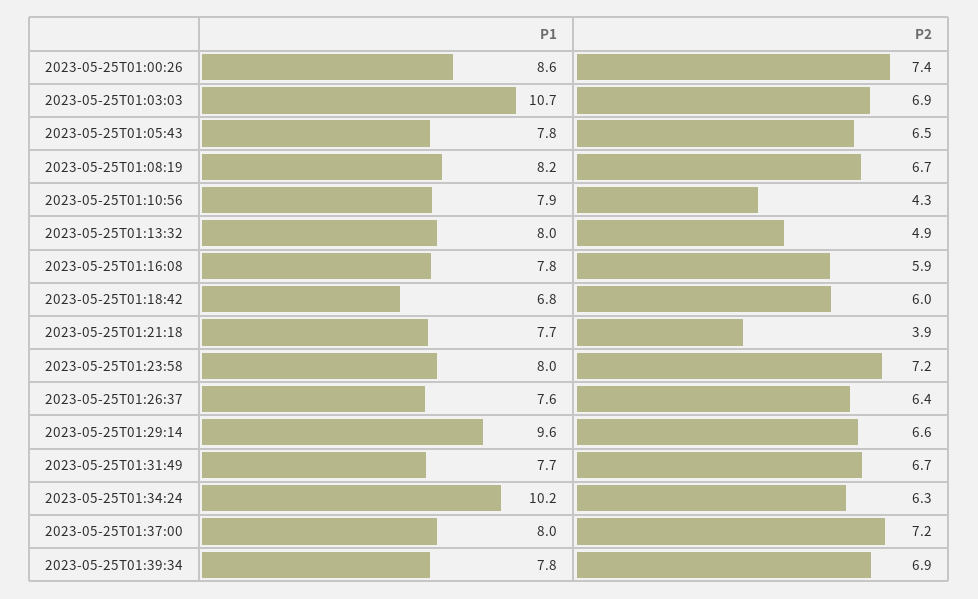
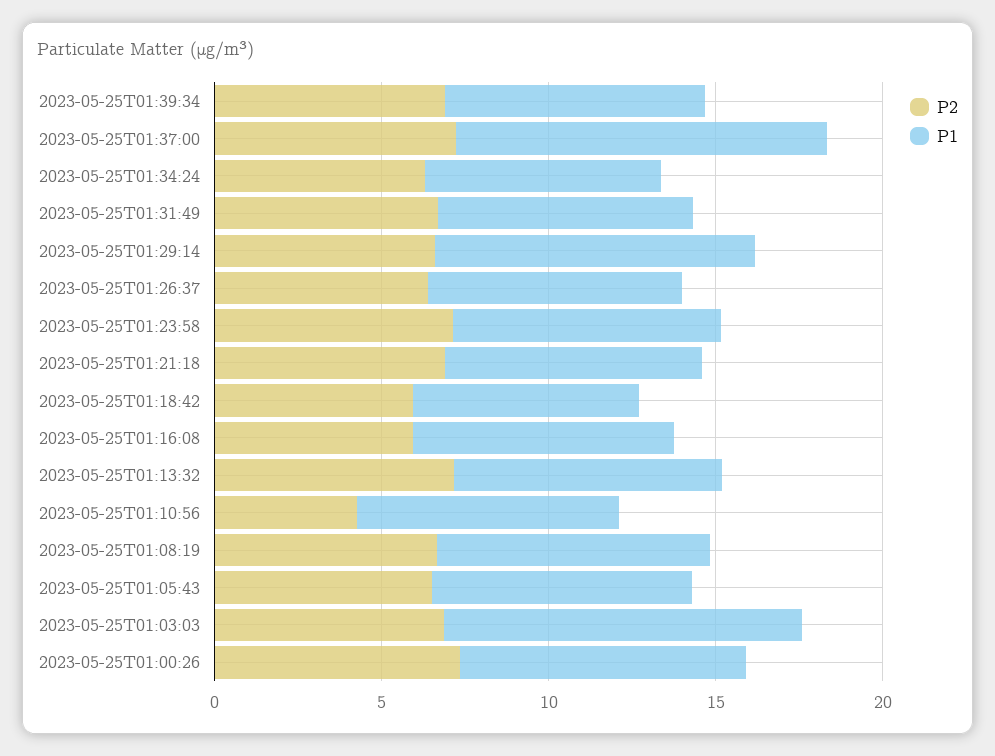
  {
    "P1": {
      "2023-05-25T01:00:26": 8.6,
      "2023-05-25T01:03:03": 10.7,
      "2023-05-25T01:05:43": 7.8,
      "2023-05-25T01:08:19": 8.2,
      "2023-05-25T01:10:56": 7.9,
      "2023-05-25T01:13:32": 8,
      "2023-05-25T01:16:08": 7.8,
      "2023-05-25T01:18:42": 6.8,
      "2023-05-25T01:21:18": 7.7,
      "2023-05-25T01:23:58": 8,
      "2023-05-25T01:26:37": 7.6,
      "2023-05-25T01:29:14": 9.6,
      "2023-05-25T01:31:49": 7.7,
-     "2023-05-25T01:34:24": 10.2,
+     "2023-05-25T01:34:24": 7,
-     "2023-05-25T01:37:00": 8,
+     "2023-05-25T01:37:00": 11,
      "2023-05-25T01:39:34": 7.8
    },
    "P2": {
      "2023-05-25T01:00:26": 7.4,
      "2023-05-25T01:03:03": 6.9,
      "2023-05-25T01:05:43": 6.5,
      "2023-05-25T01:08:19": 6.7,
      "2023-05-25T01:10:56": 4.3,
-     "2023-05-25T01:13:32": 4.9,
+     "2023-05-25T01:13:32": 7,
      "2023-05-25T01:16:08": 5.9,
      "2023-05-25T01:18:42": 6,
-     "2023-05-25T01:21:18": 3.9,
+     "2023-05-25T01:21:18": 7,
      "2023-05-25T01:23:58": 7.2,
      "2023-05-25T01:26:37": 6.4,
      "2023-05-25T01:29:14": 6.6,
      "2023-05-25T01:31:49": 6.7,
      "2023-05-25T01:34:24": 6.3,
      "2023-05-25T01:37:00": 7.2,
      "2023-05-25T01:39:34": 6.9
    }
  }

